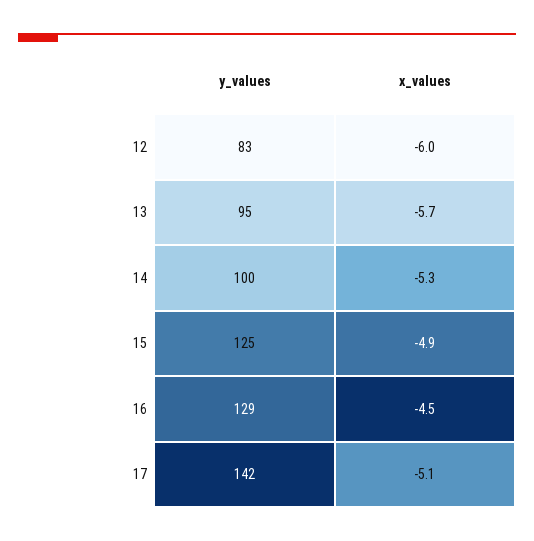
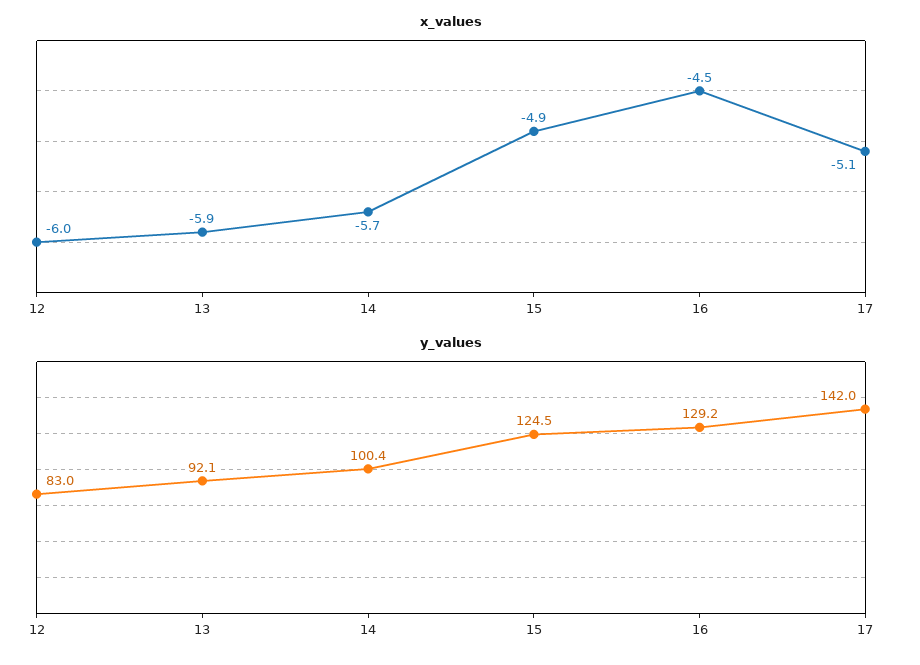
  {
    "y_values": {
      "12": 83,
-     "13": 95,
+     "13": 92.1,
      "14": 100.4,
      "15": 124.5,
      "16": 129.2,
      "17": 142
    },
    "x_values": {
      "12": -6,
-     "13": -5.7,
+     "13": -5.9,
-     "14": -5.3,
+     "14": -5.7,
      "15": -4.9,
      "16": -4.5,
      "17": -5.1
    }
  }

